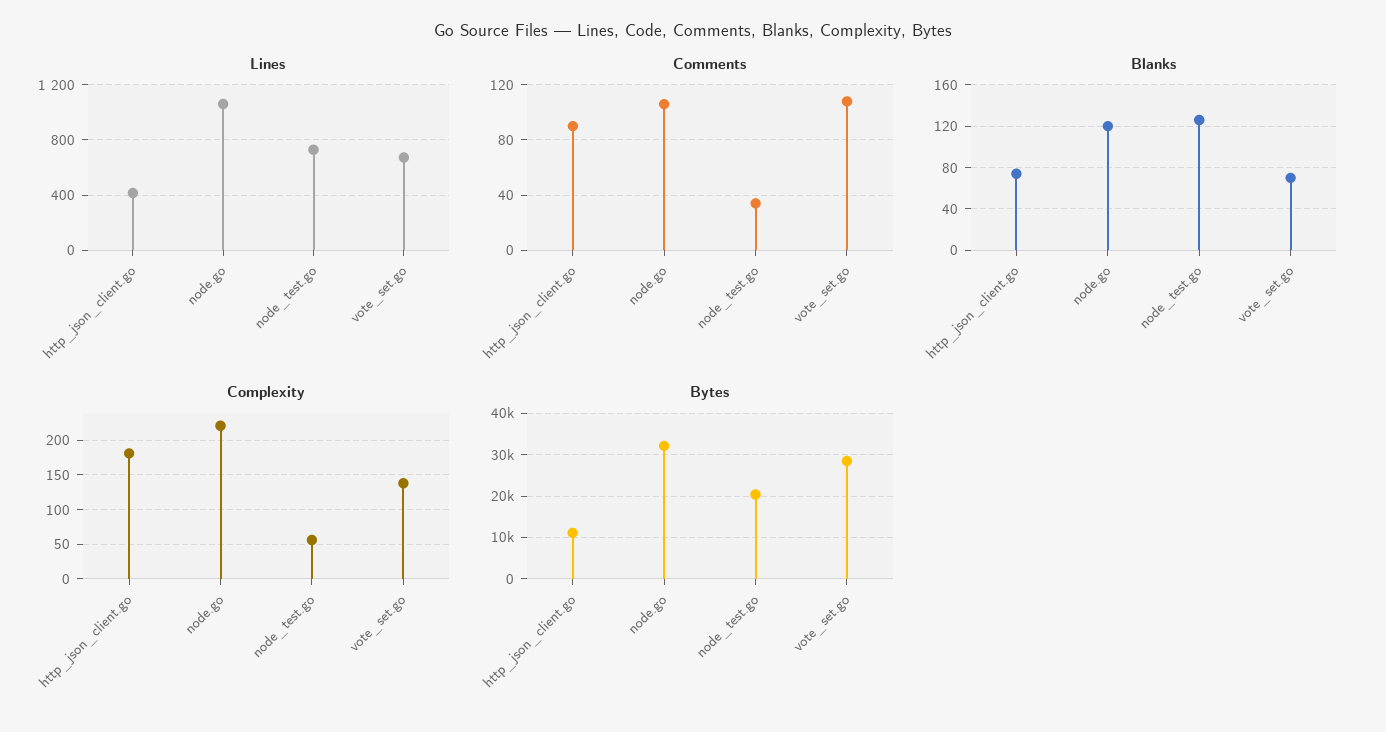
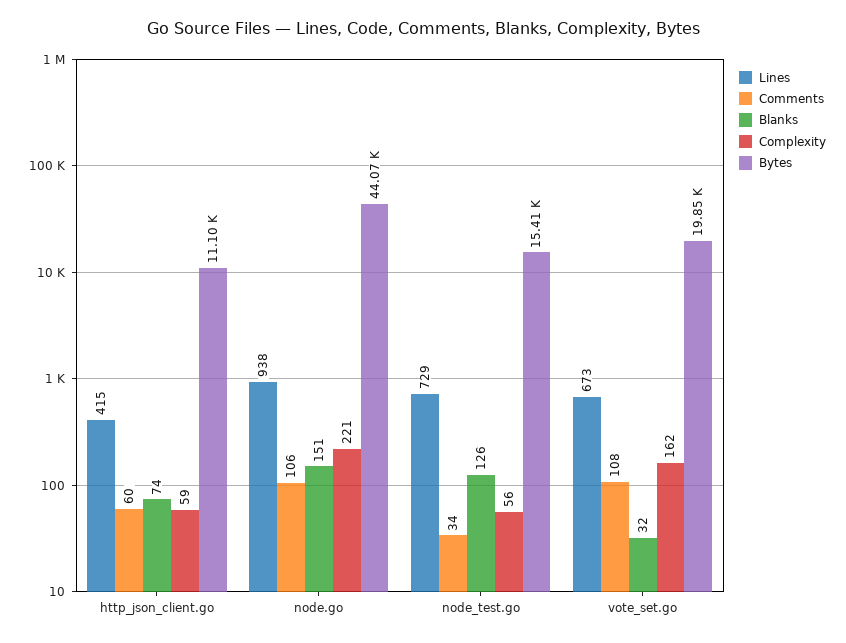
  {
    "Lines": {
      "http_json_client.go": 415,
-     "node.go": 1050,
+     "node.go": 938,
      "node_test.go": 729,
      "vote_set.go": 673
    },
    "Comments": {
-     "http_json_client.go": 90,
+     "http_json_client.go": 60,
      "node.go": 106,
      "node_test.go": 34,
      "vote_set.go": 108
    },
    "Blanks": {
      "http_json_client.go": 74,
-     "node.go": 120,
+     "node.go": 151,
      "node_test.go": 126,
-     "vote_set.go": 70
+     "vote_set.go": 32
    },
    "Complexity": {
-     "http_json_client.go": 180,
+     "http_json_client.go": 59,
      "node.go": 221,
      "node_test.go": 56,
-     "vote_set.go": 140
+     "vote_set.go": 162
    },
    "Bytes": {
      "http_json_client.go": 11100,
-     "node.go": 32000,
+     "node.go": 44070,
-     "node_test.go": 20000,
+     "node_test.go": 15410,
-     "vote_set.go": 28000
+     "vote_set.go": 19850
    }
  }

